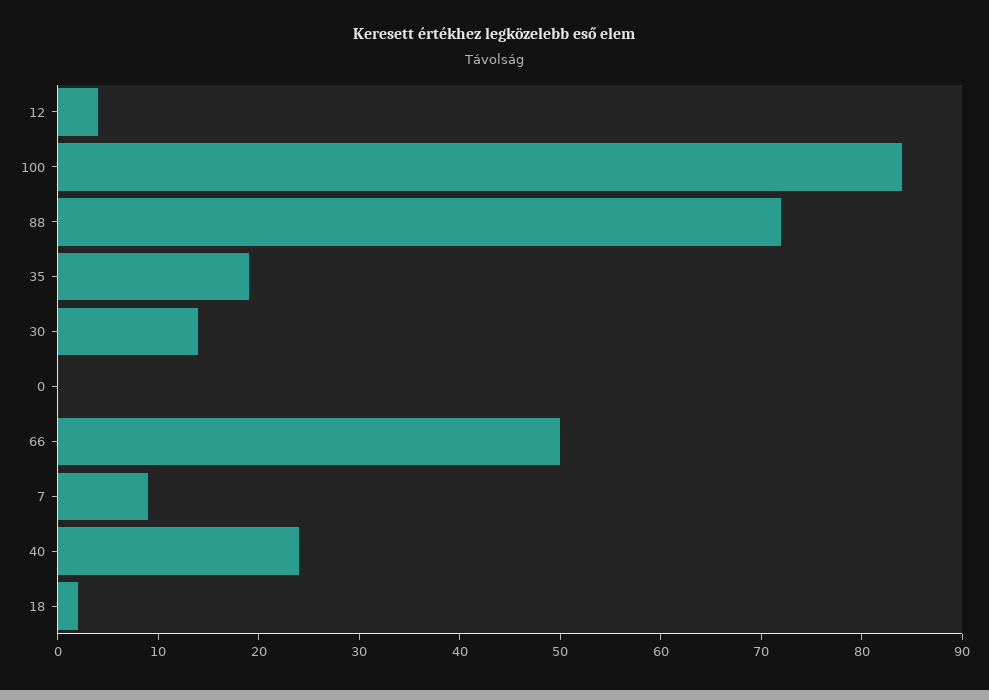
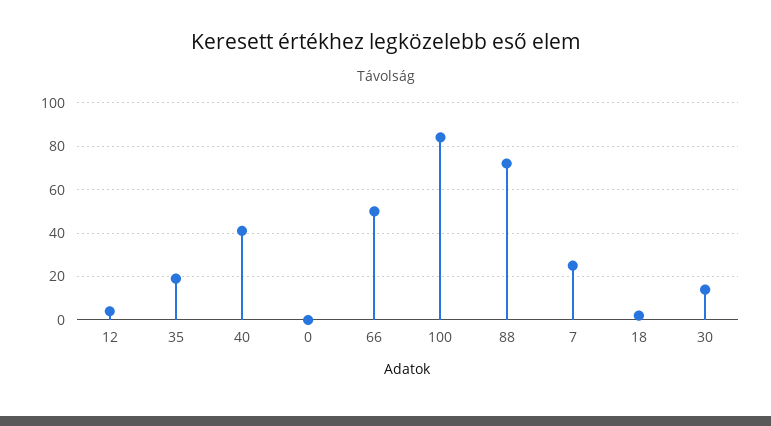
  {
    "12": 4,
    "100": 84,
    "88": 72,
    "35": 19,
    "30": 14,
    "0": 0,
    "66": 50,
-   "7": 9,
+   "7": 25,
-   "40": 24,
+   "40": 40,
    "18": 2
  }

